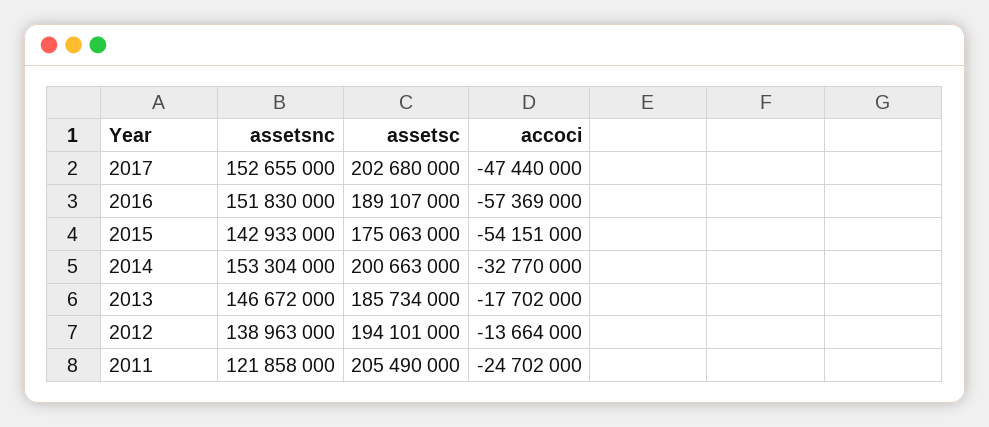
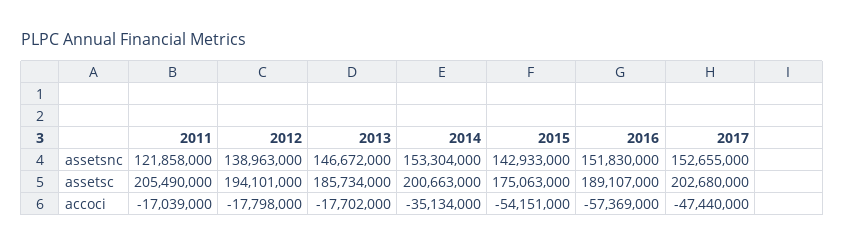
  {
    "assetsnc": {
      "2017": 152655000,
      "2016": 151830000,
      "2015": 142933000,
      "2014": 153304000,
      "2013": 146672000,
      "2012": 138963000,
      "2011": 121858000
    },
    "assetsc": {
      "2017": 202680000,
      "2016": 189107000,
      "2015": 175063000,
      "2014": 200663000,
      "2013": 185734000,
      "2012": 194101000,
      "2011": 205490000
    },
    "accoci": {
      "2017": -47440000,
      "2016": -57369000,
      "2015": -54151000,
-     "2014": -32770000,
+     "2014": -35134000,
      "2013": -17702000,
-     "2012": -13664000,
+     "2012": -17798000,
-     "2011": -24702000
+     "2011": -17039000
    }
  }

